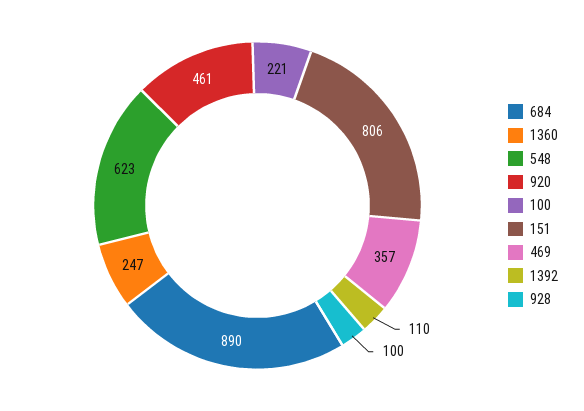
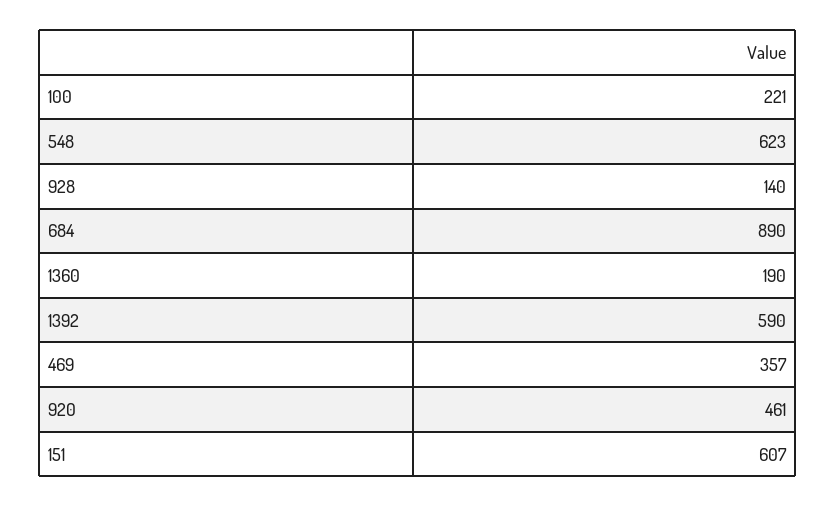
  {
    "684": 890,
-   "1360": 247,
+   "1360": 190,
    "548": 623,
    "920": 461,
    "100": 221,
-   "151": 806,
+   "151": 607,
    "469": 357,
-   "1392": 110,
+   "1392": 590,
-   "928": 100
+   "928": 140
  }

